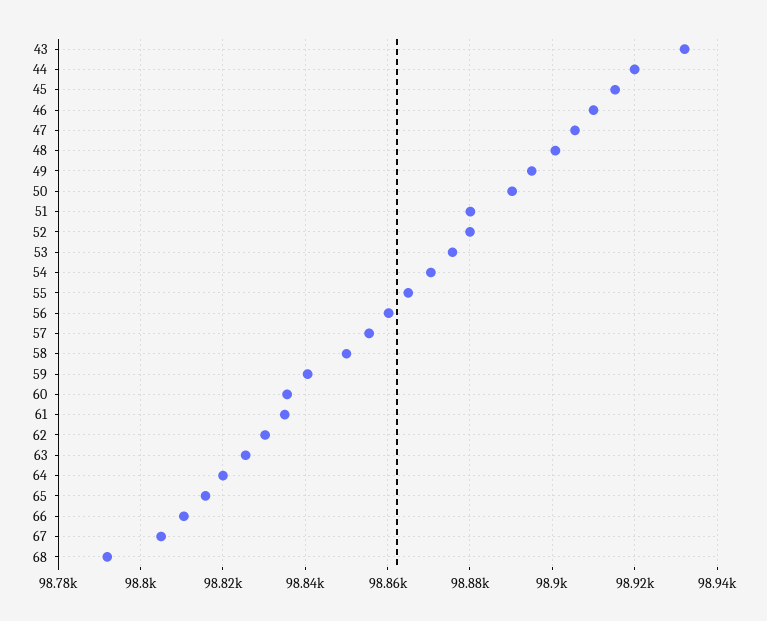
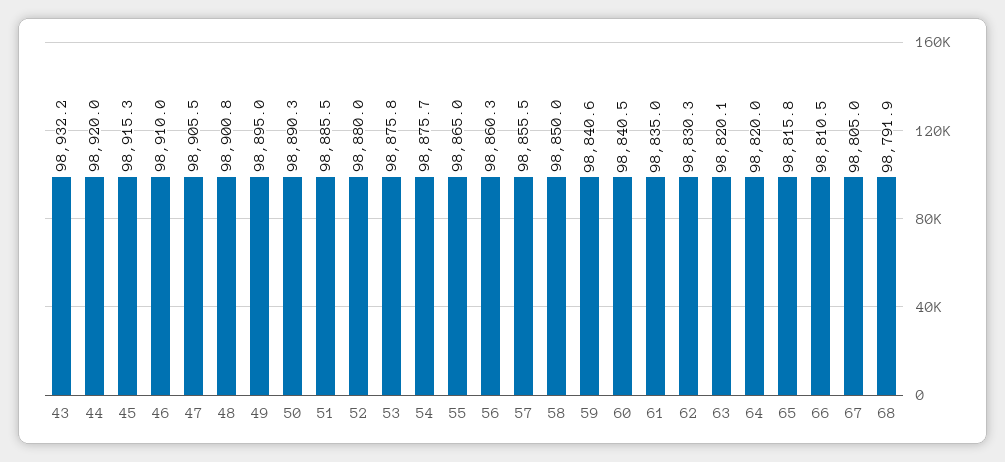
  {
    "43": 98932.2,
    "44": 98920,
    "45": 98915.3,
    "46": 98910,
    "47": 98905.5,
    "48": 98900.8,
    "49": 98895,
    "50": 98890.3,
-   "51": 98880,
+   "51": 98885.5,
    "52": 98880,
    "53": 98875.8,
-   "54": 98870,
+   "54": 98875.7,
    "55": 98865,
    "56": 98860.3,
    "57": 98855.5,
    "58": 98850,
    "59": 98840.6,
-   "60": 98836,
+   "60": 98840.5,
    "61": 98835,
    "62": 98830.3,
-   "63": 98826,
+   "63": 98820.1,
    "64": 98820,
    "65": 98815.8,
    "66": 98810.5,
    "67": 98805,
    "68": 98791.9
  }

